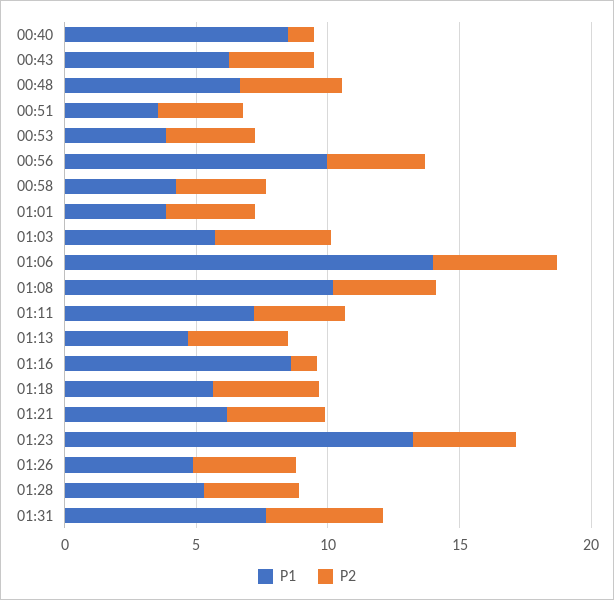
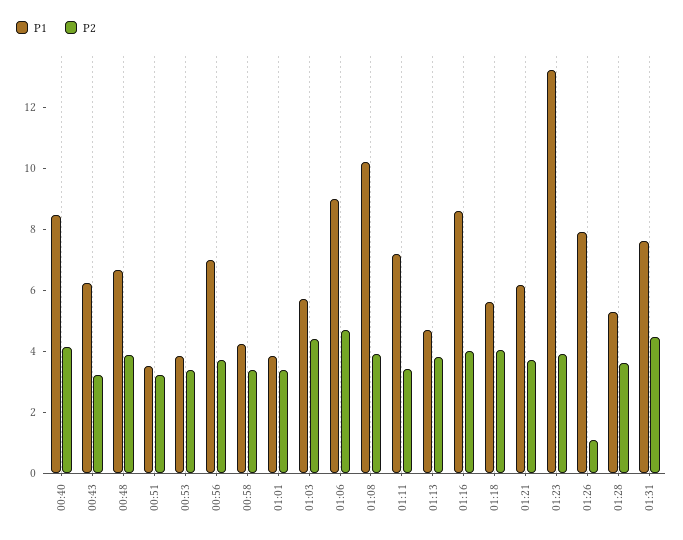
  {
    "P1": {
      "00:40": 8.5,
      "00:43": 6,
      "00:48": 6.5,
      "00:51": 3.5,
      "00:53": 4,
-     "00:56": 10,
+     "00:56": 7,
      "00:58": 4,
      "01:01": 4,
      "01:03": 5.5,
-     "01:06": 14,
+     "01:06": 9,
      "01:08": 10,
      "01:11": 7,
      "01:13": 4.5,
      "01:16": 8.5,
      "01:18": 5.5,
      "01:21": 6,
      "01:23": 13,
-     "01:26": 5,
+     "01:26": 8,
      "01:28": 5.5,
      "01:31": 7.5
    },
    "P2": {
-     "00:40": 1,
+     "00:40": 4,
      "00:43": 3,
      "00:48": 4,
      "00:51": 3,
      "00:53": 3.5,
      "00:56": 3.5,
      "00:58": 3.5,
      "01:01": 3.5,
      "01:03": 4.5,
      "01:06": 4.5,
      "01:08": 4,
      "01:11": 3.5,
      "01:13": 4,
-     "01:16": 1,
+     "01:16": 4,
      "01:18": 4,
      "01:21": 3.5,
      "01:23": 4,
-     "01:26": 4,
+     "01:26": 1,
      "01:28": 3.5,
      "01:31": 4.5
    }
  }

